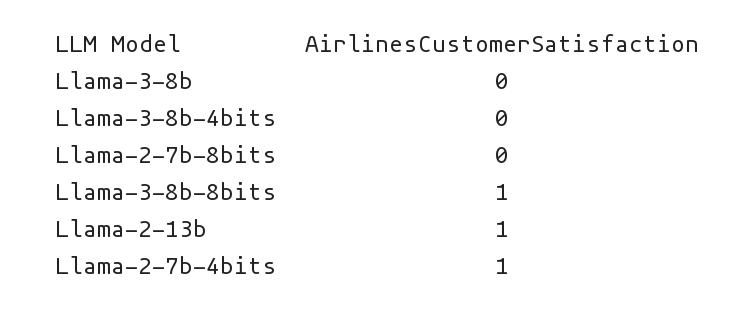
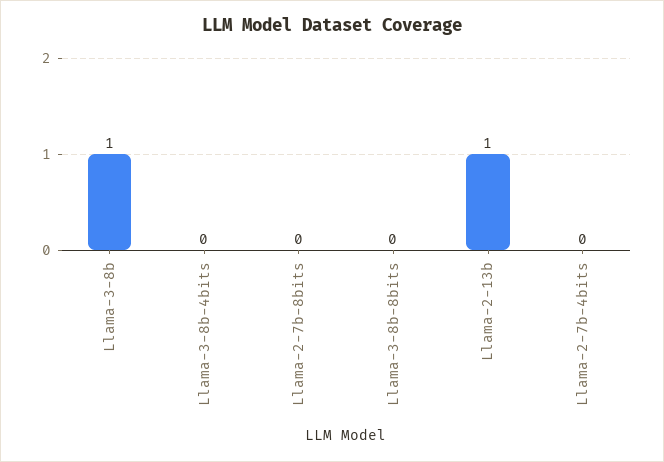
  {
-   "Llama-3-8b": 0,
+   "Llama-3-8b": 1,
    "Llama-3-8b-4bits": 0,
    "Llama-2-7b-8bits": 0,
-   "Llama-3-8b-8bits": 1,
+   "Llama-3-8b-8bits": 0,
    "Llama-2-13b": 1,
-   "Llama-2-7b-4bits": 1
+   "Llama-2-7b-4bits": 0
  }

